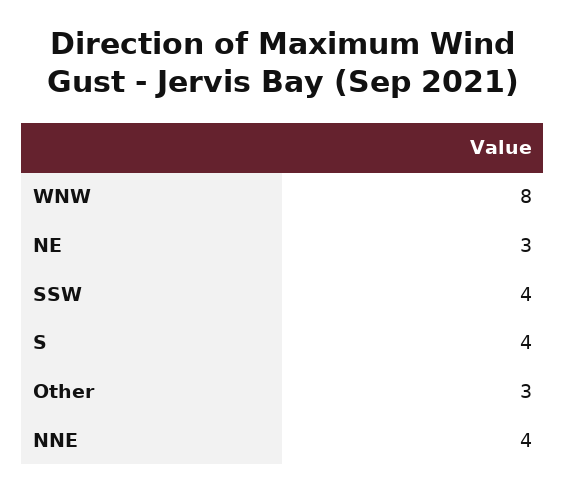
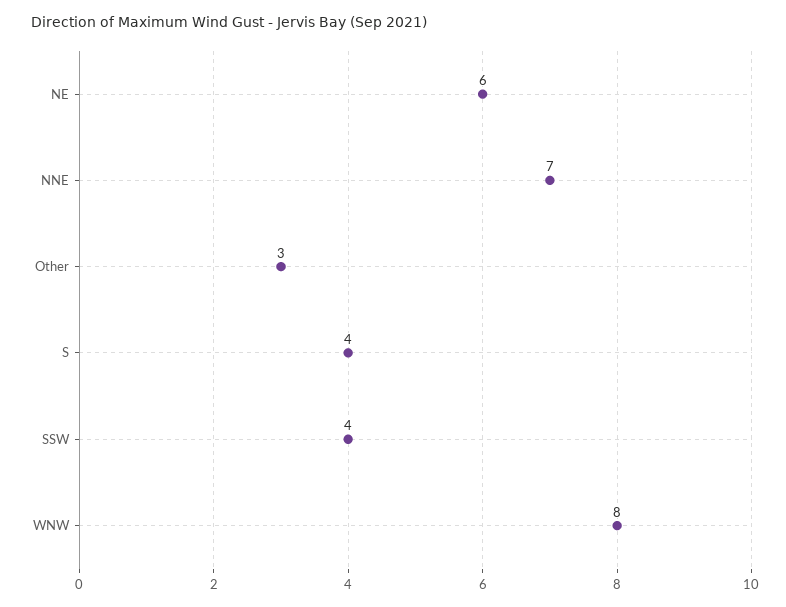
  {
    "WNW": 8,
-   "NE": 3,
+   "NE": 6,
    "SSW": 4,
    "S": 4,
    "Other": 3,
-   "NNE": 4
+   "NNE": 7
  }

